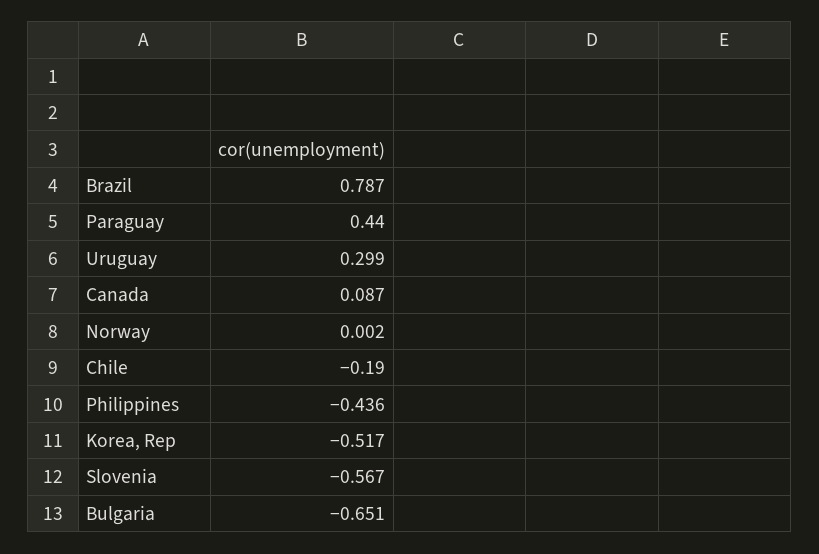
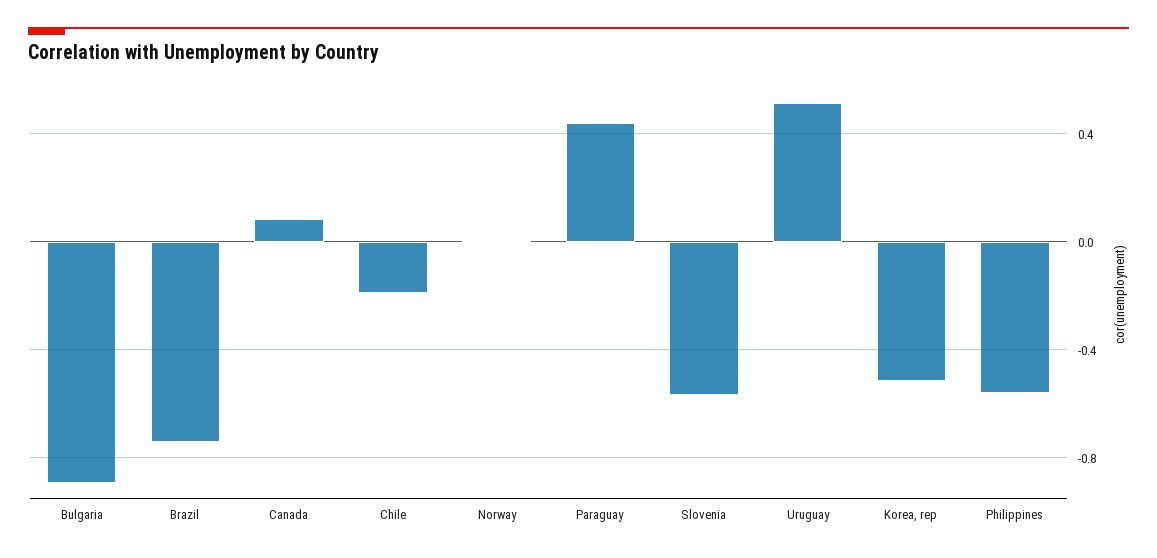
  {
-   "Brazil": 0.787,
+   "Brazil": -0.75,
    "Paraguay": 0.44,
-   "Uruguay": 0.299,
+   "Uruguay": 0.5,
    "Canada": 0.087,
    "Norway": 0.002,
    "Chile": -0.19,
-   "Philippines": -0.436,
+   "Philippines": -0.55,
    "Korea, Rep": -0.517,
    "Slovenia": -0.567,
-   "Bulgaria": -0.651
+   "Bulgaria": -0.9
  }

